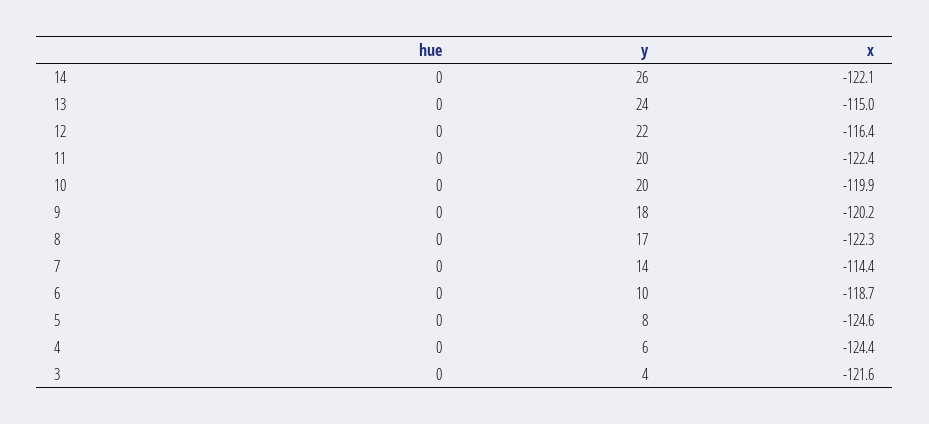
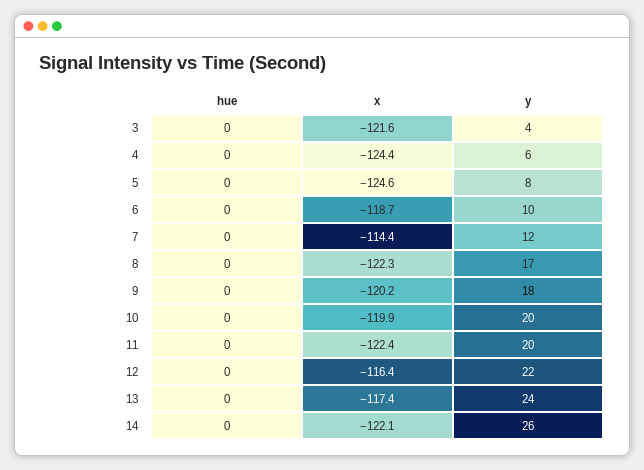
  {
    "hue": {
      "14": 0,
      "13": 0,
      "12": 0,
      "11": 0,
      "10": 0,
      "9": 0,
      "8": 0,
      "7": 0,
      "6": 0,
      "5": 0,
      "4": 0,
      "3": 0
    },
    "y": {
      "14": 26,
      "13": 24,
      "12": 22,
      "11": 20,
      "10": 20,
      "9": 18,
      "8": 17,
-     "7": 14,
+     "7": 12,
      "6": 10,
      "5": 8,
      "4": 6,
      "3": 4
    },
    "x": {
      "14": -122.1,
-     "13": -115,
+     "13": -117.4,
      "12": -116.4,
      "11": -122.4,
      "10": -119.9,
      "9": -120.2,
      "8": -122.3,
      "7": -114.4,
      "6": -118.7,
      "5": -124.6,
      "4": -124.4,
      "3": -121.6
    }
  }

